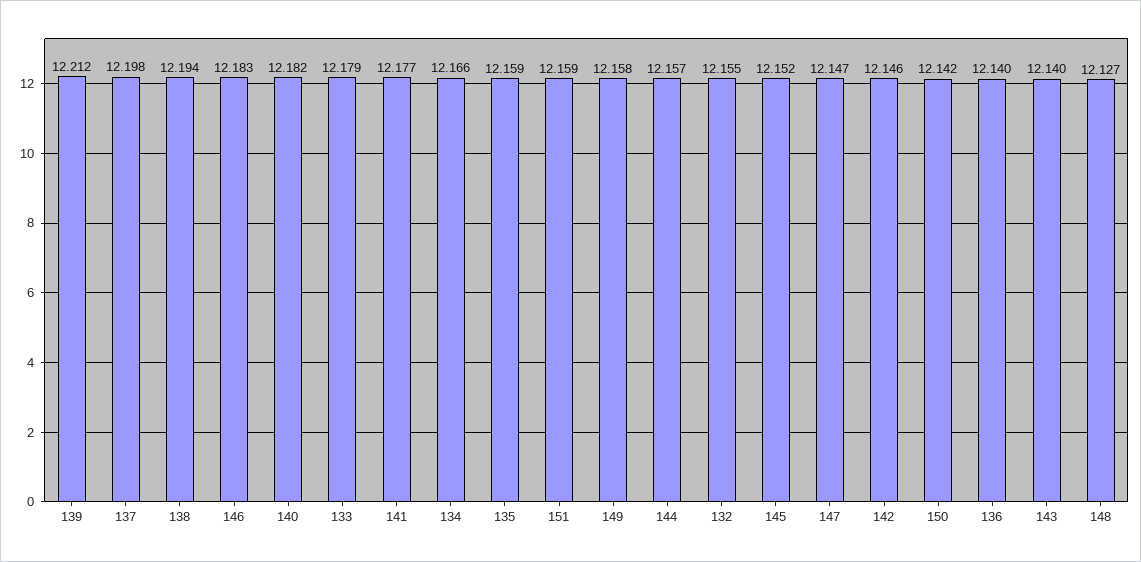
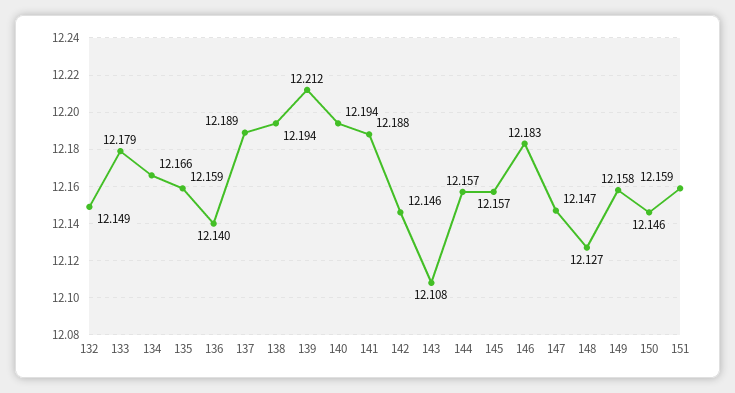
  {
    "139": 12.212,
-   "137": 12.198,
+   "137": 12.189,
    "138": 12.194,
    "146": 12.183,
-   "140": 12.182,
+   "140": 12.194,
    "133": 12.179,
-   "141": 12.177,
+   "141": 12.188,
    "134": 12.166,
    "135": 12.159,
    "151": 12.159,
    "149": 12.158,
    "144": 12.157,
-   "132": 12.155,
+   "132": 12.149,
-   "145": 12.152,
+   "145": 12.157,
    "147": 12.147,
    "142": 12.146,
-   "150": 12.142,
+   "150": 12.146,
    "136": 12.14,
-   "143": 12.14,
+   "143": 12.108,
    "148": 12.127
  }

